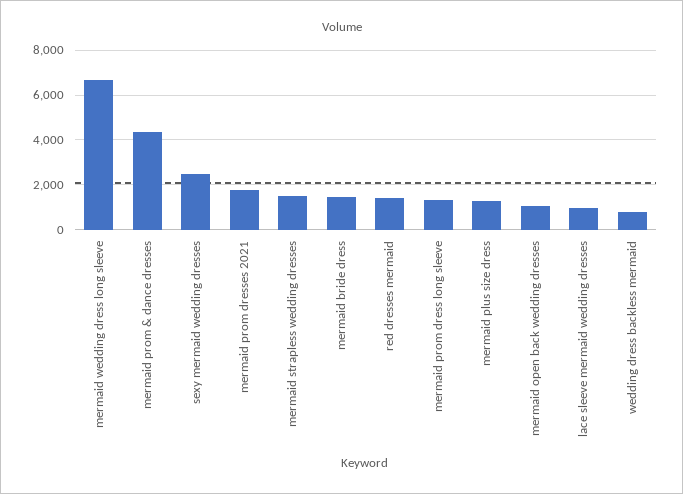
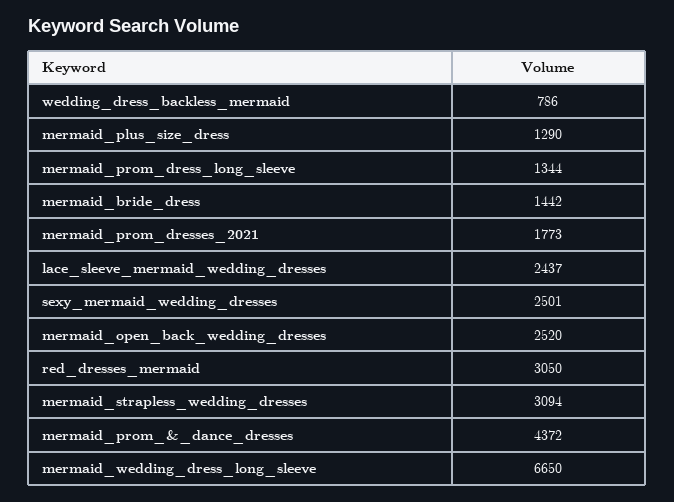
  {
    "mermaid wedding dress long sleeve": 6650,
    "mermaid prom & dance dresses": 4372,
    "sexy mermaid wedding dresses": 2501,
    "mermaid prom dresses 2021": 1773,
-   "mermaid strapless wedding dresses": 1500,
+   "mermaid strapless wedding dresses": 3094,
    "mermaid bride dress": 1442,
-   "red dresses mermaid": 1500,
+   "red dresses mermaid": 3050,
    "mermaid prom dress long sleeve": 1344,
    "mermaid plus size dress": 1290,
-   "mermaid open back wedding dresses": 1000,
+   "mermaid open back wedding dresses": 2520,
-   "lace sleeve mermaid wedding dresses": 1000,
+   "lace sleeve mermaid wedding dresses": 2437,
    "wedding dress backless mermaid": 786
  }

